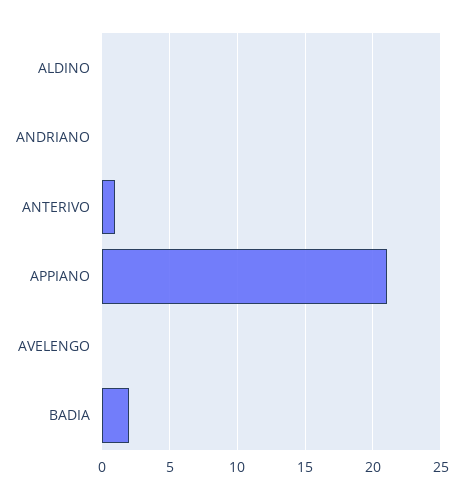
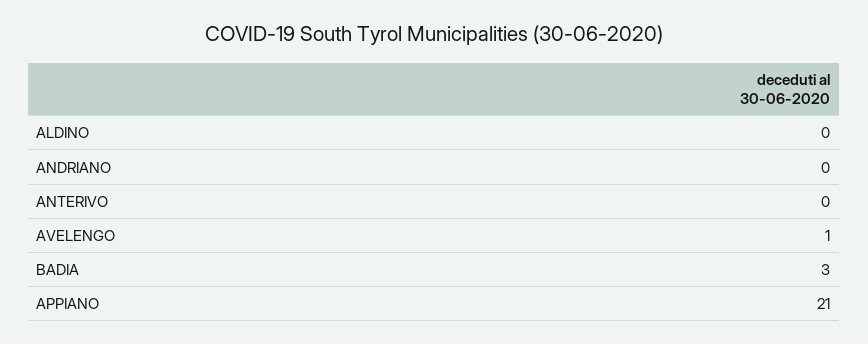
  {
    "ALDINO": 0,
    "ANDRIANO": 0,
-   "ANTERIVO": 1,
+   "ANTERIVO": 0,
    "APPIANO": 21,
-   "AVELENGO": 0,
+   "AVELENGO": 1,
-   "BADIA": 2
+   "BADIA": 3
  }

